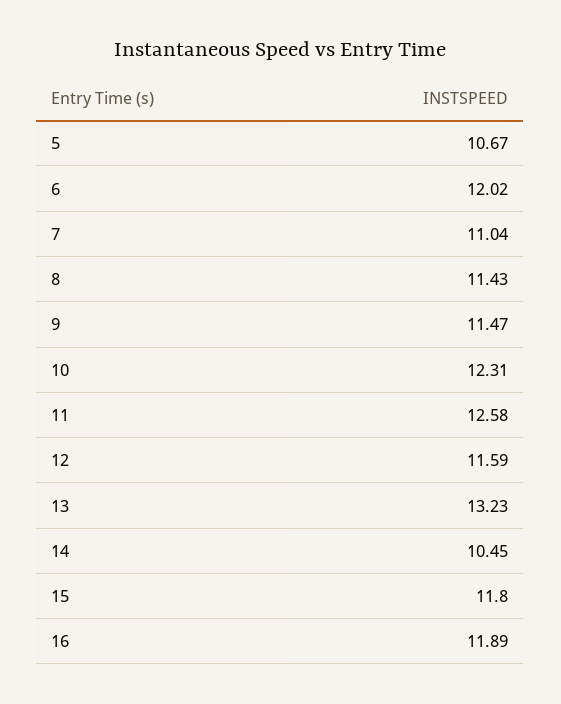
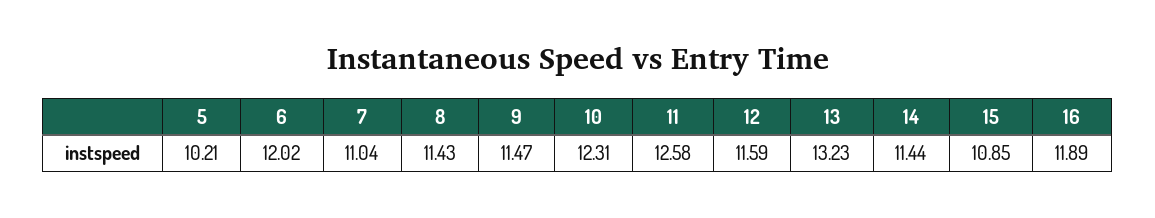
  {
-   "5": 10.67,
+   "5": 10.21,
    "6": 12.02,
    "7": 11.04,
    "8": 11.43,
    "9": 11.47,
    "10": 12.31,
    "11": 12.58,
    "12": 11.59,
    "13": 13.23,
-   "14": 10.45,
+   "14": 11.44,
-   "15": 11.8,
+   "15": 10.85,
    "16": 11.89
  }

